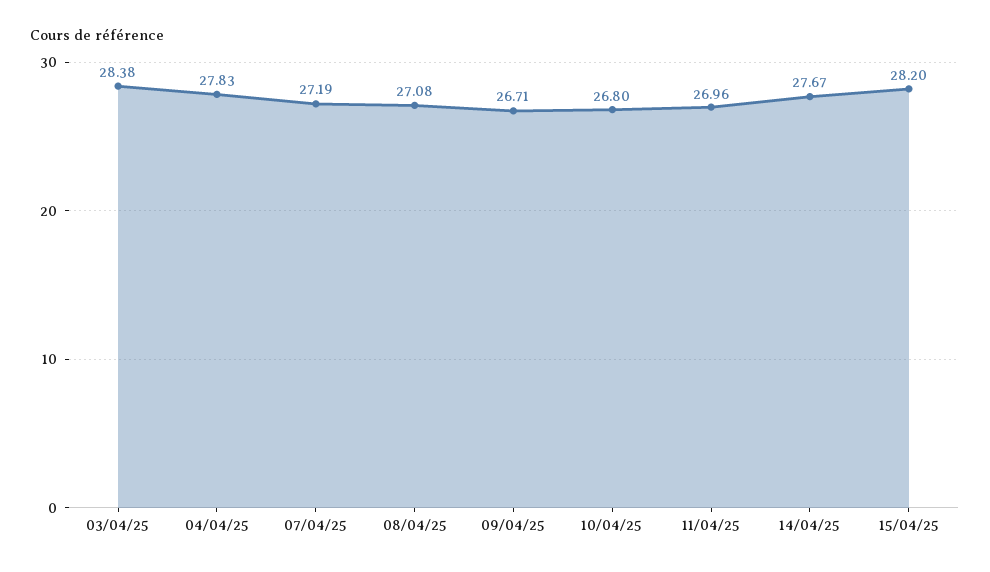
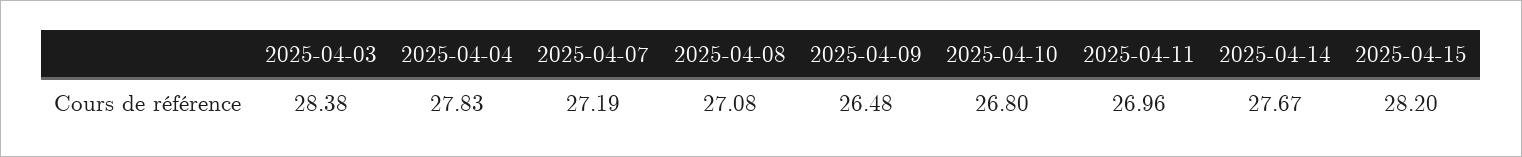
  {
    "03/04/25": 28.38,
    "04/04/25": 27.83,
    "07/04/25": 27.19,
    "08/04/25": 27.08,
-   "09/04/25": 26.71,
+   "09/04/25": 26.48,
    "10/04/25": 26.8,
    "11/04/25": 26.96,
    "14/04/25": 27.67,
    "15/04/25": 28.2
  }

